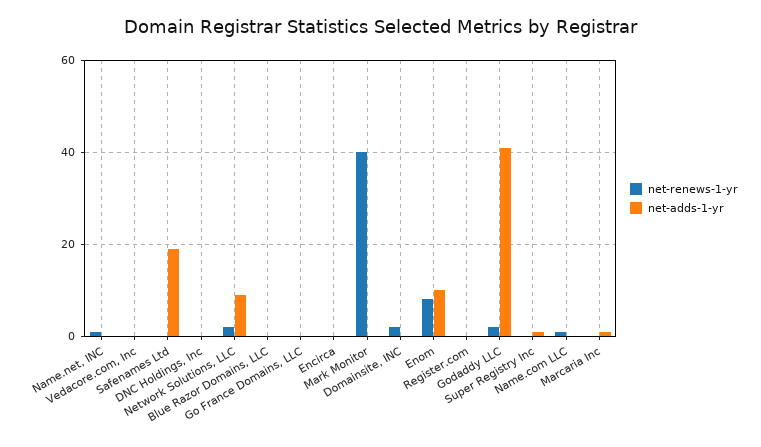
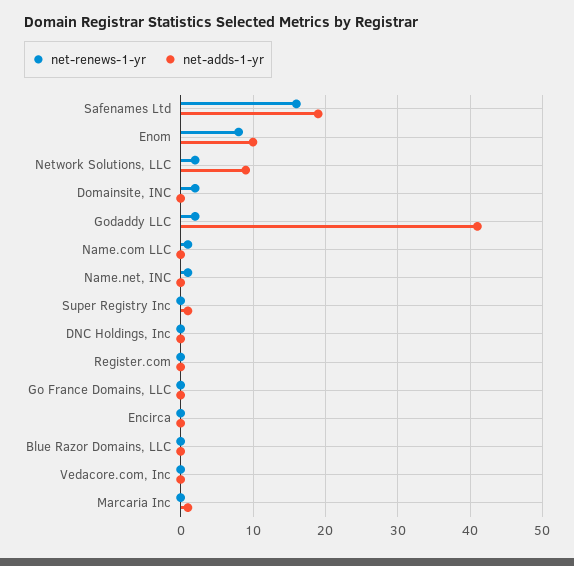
  {
    "net-renews-1-yr": {
      "Name.net, INC": 1,
      "Vedacore.com, Inc": 0,
-     "Safenames Ltd": 0,
+     "Safenames Ltd": 16,
      "DNC Holdings, Inc": 0,
      "Network Solutions, LLC": 2,
      "Blue Razor Domains, LLC": 0,
      "Go France Domains, LLC": 0,
      "Encirca": 0,
-     "Mark Monitor": 40,
      "Domainsite, INC": 2,
      "Enom": 8,
      "Register.com": 0,
      "Godaddy LLC": 2,
      "Super Registry Inc": 0,
      "Name.com LLC": 1,
      "Marcaria Inc": 0
    },
    "net-adds-1-yr": {
      "Name.net, INC": 0,
      "Vedacore.com, Inc": 0,
      "Safenames Ltd": 19,
      "DNC Holdings, Inc": 0,
      "Network Solutions, LLC": 9,
      "Blue Razor Domains, LLC": 0,
      "Go France Domains, LLC": 0,
      "Encirca": 0,
-     "Mark Monitor": 0,
      "Domainsite, INC": 0,
      "Enom": 10,
      "Register.com": 0,
      "Godaddy LLC": 41,
      "Super Registry Inc": 1,
      "Name.com LLC": 0,
      "Marcaria Inc": 1
    }
  }

